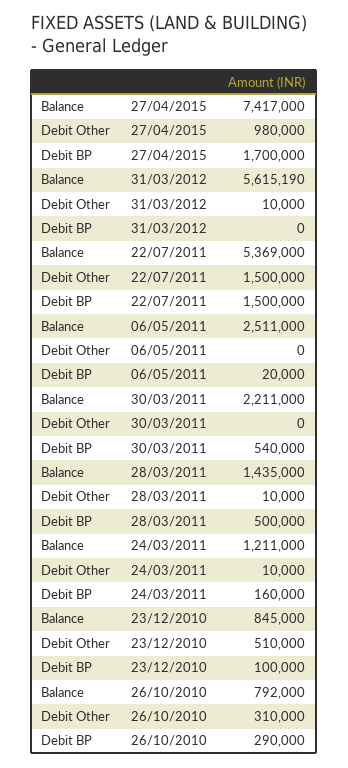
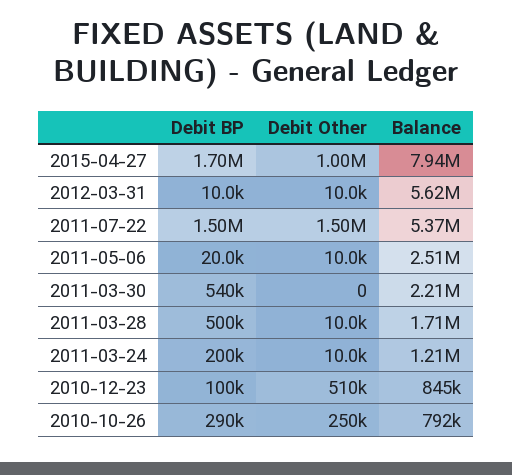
  {
    "Balance": {
-     "27/04/2015": 7417000,
+     "27/04/2015": 7940000,
      "31/03/2012": 5615190,
      "22/07/2011": 5369000,
      "06/05/2011": 2511000,
      "30/03/2011": 2211000,
-     "28/03/2011": 1435000,
+     "28/03/2011": 1710000,
      "24/03/2011": 1211000,
      "23/12/2010": 845000,
      "26/10/2010": 792000
    },
    "Debit Other": {
-     "27/04/2015": 980000,
+     "27/04/2015": 1000000,
      "31/03/2012": 10000,
      "22/07/2011": 1500000,
-     "06/05/2011": 0,
+     "06/05/2011": 10000,
      "30/03/2011": 0,
      "28/03/2011": 10000,
      "24/03/2011": 10000,
      "23/12/2010": 510000,
-     "26/10/2010": 310000
+     "26/10/2010": 250000
    },
    "Debit BP": {
      "27/04/2015": 1700000,
-     "31/03/2012": 0,
+     "31/03/2012": 10000,
      "22/07/2011": 1500000,
      "06/05/2011": 20000,
      "30/03/2011": 540000,
      "28/03/2011": 500000,
-     "24/03/2011": 160000,
+     "24/03/2011": 200000,
      "23/12/2010": 100000,
      "26/10/2010": 290000
    }
  }

